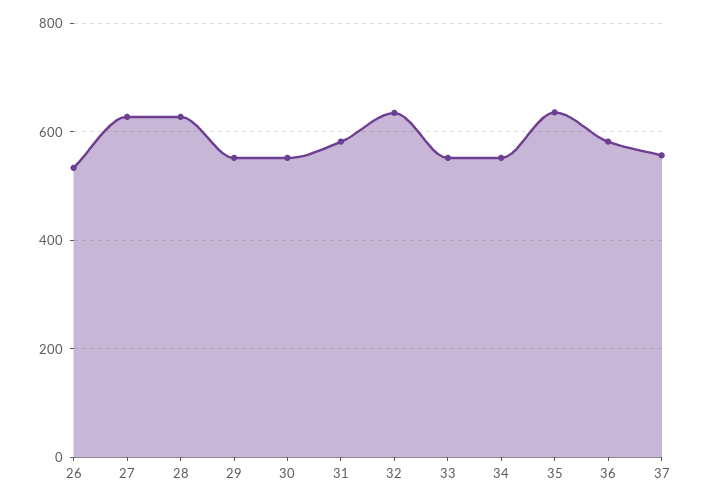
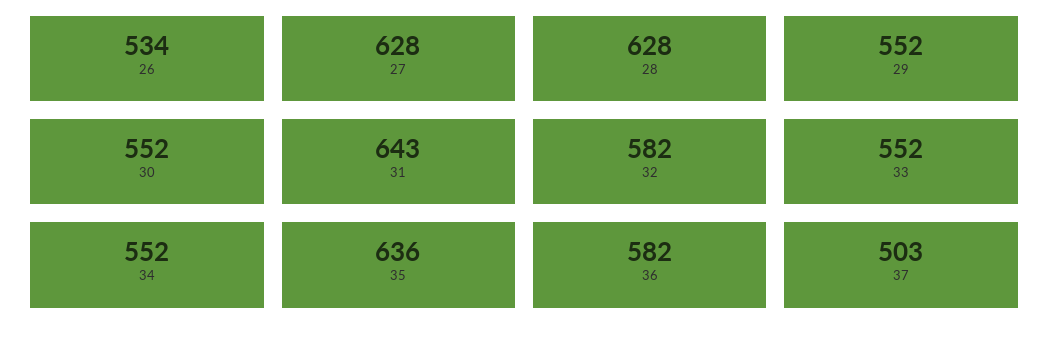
  {
    "26": 534,
    "27": 628,
    "28": 628,
    "29": 552,
    "30": 552,
-   "31": 580,
+   "31": 643,
-   "32": 640,
+   "32": 582,
    "33": 552,
    "34": 552,
    "35": 636,
    "36": 582,
-   "37": 560
+   "37": 503
  }

